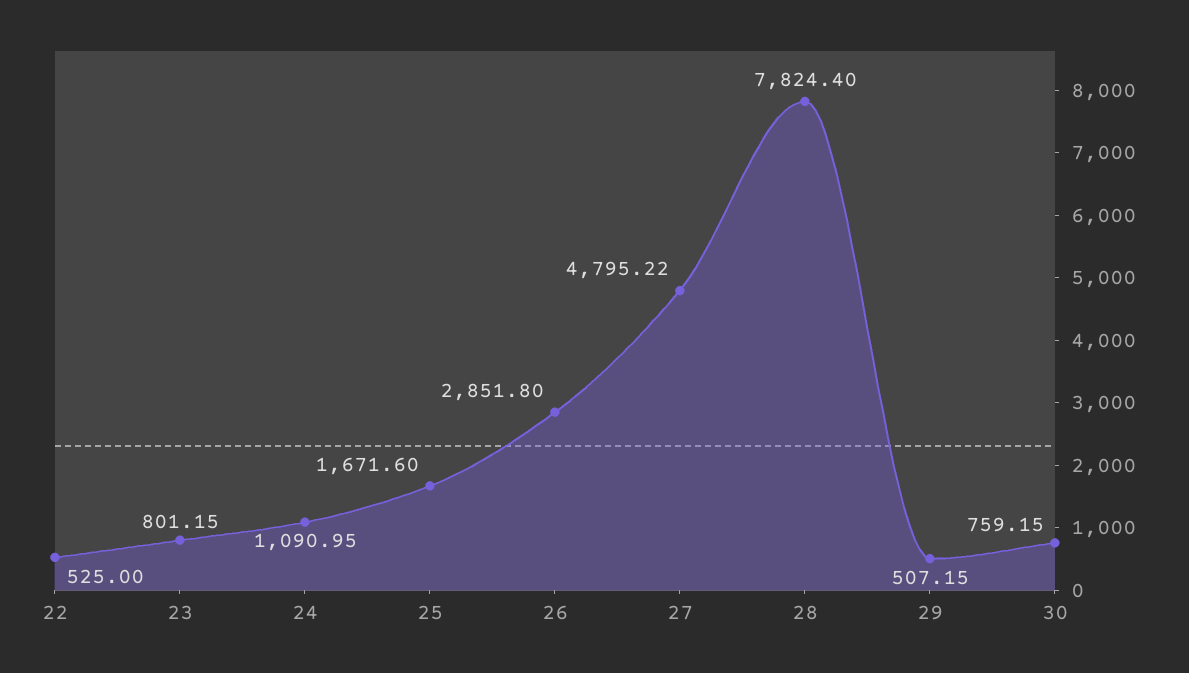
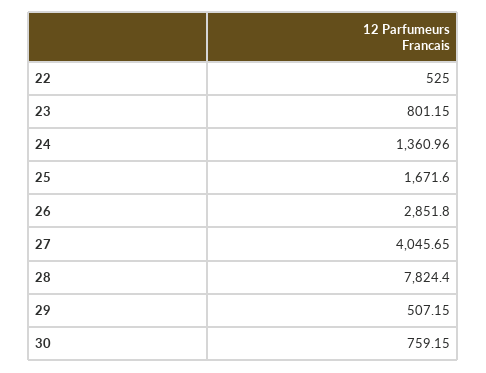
  {
    "22": 525,
    "23": 801.15,
-   "24": 1090.95,
+   "24": 1360.96,
    "25": 1671.6,
    "26": 2851.8,
-   "27": 4795.22,
+   "27": 4045.65,
    "28": 7824.4,
    "29": 507.15,
    "30": 759.15
  }

